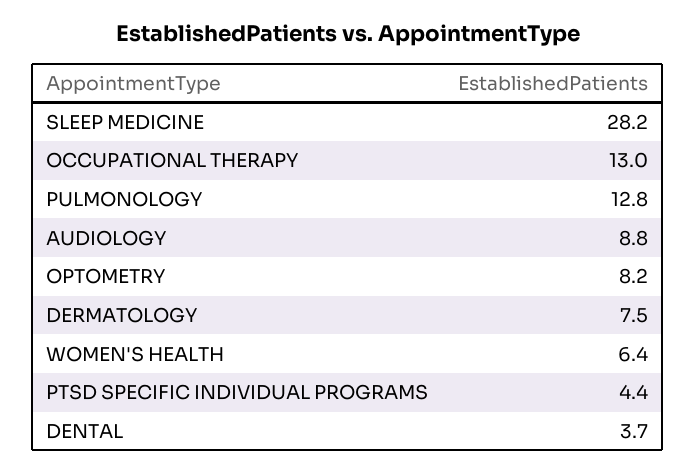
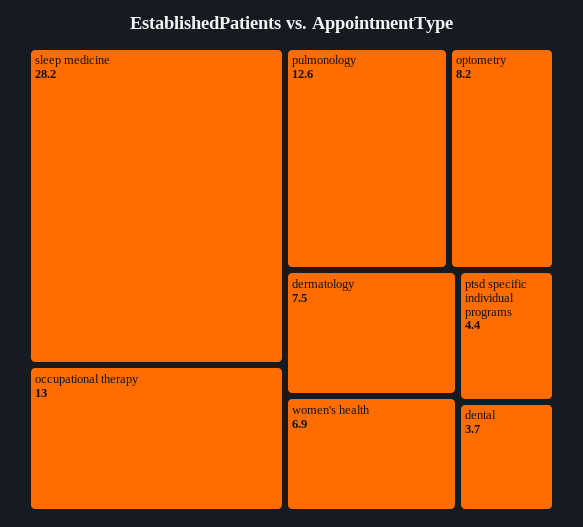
  {
    "SLEEP MEDICINE": 28.2,
    "OCCUPATIONAL THERAPY": 13,
-   "PULMONOLOGY": 12.8,
+   "PULMONOLOGY": 12.6,
-   "AUDIOLOGY": 8.8,
    "OPTOMETRY": 8.2,
    "DERMATOLOGY": 7.5,
-   "WOMEN'S HEALTH": 6.4,
+   "WOMEN'S HEALTH": 6.9,
    "PTSD SPECIFIC INDIVIDUAL PROGRAMS": 4.4,
    "DENTAL": 3.7
  }

